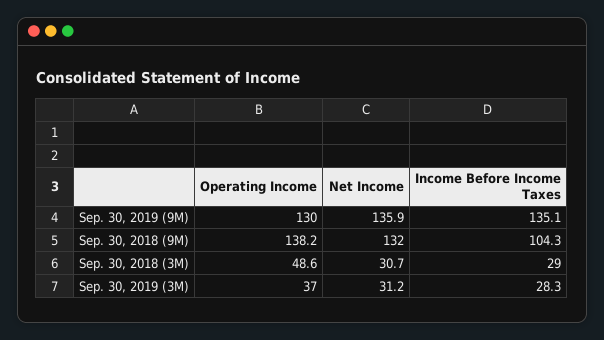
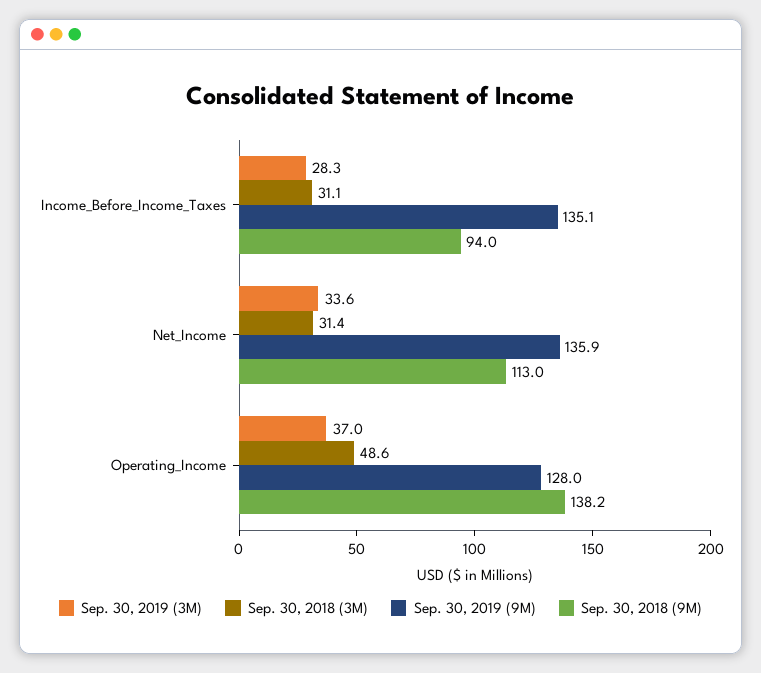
  {
    "Sep. 30, 2019 (9M)": {
-     "Operating Income": 130,
+     "Operating Income": 128,
      "Net Income": 135.9,
      "Income Before Income Taxes": 135.1
    },
    "Sep. 30, 2018 (9M)": {
      "Operating Income": 138.2,
-     "Net Income": 132,
+     "Net Income": 113,
-     "Income Before Income Taxes": 104.3
+     "Income Before Income Taxes": 94
    },
    "Sep. 30, 2018 (3M)": {
      "Operating Income": 48.6,
-     "Net Income": 30.7,
+     "Net Income": 31.4,
-     "Income Before Income Taxes": 29
+     "Income Before Income Taxes": 31.1
    },
    "Sep. 30, 2019 (3M)": {
      "Operating Income": 37,
-     "Net Income": 31.2,
+     "Net Income": 33.6,
      "Income Before Income Taxes": 28.3
    }
  }

